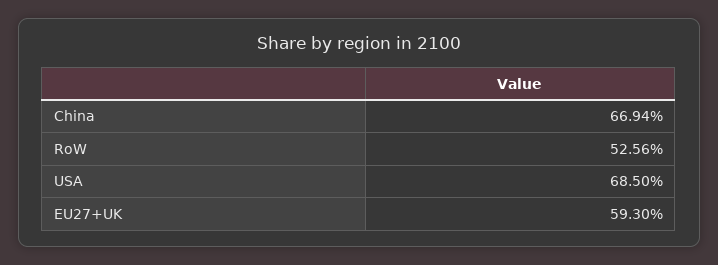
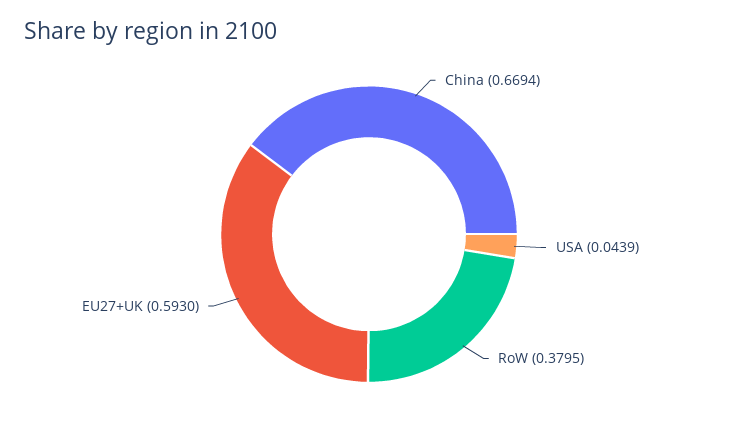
  {
    "China": 0.6694,
-   "RoW": 0.5256,
+   "RoW": 0.3795,
-   "USA": 0.685,
+   "USA": 0.0439,
    "EU27+UK": 0.593
  }

